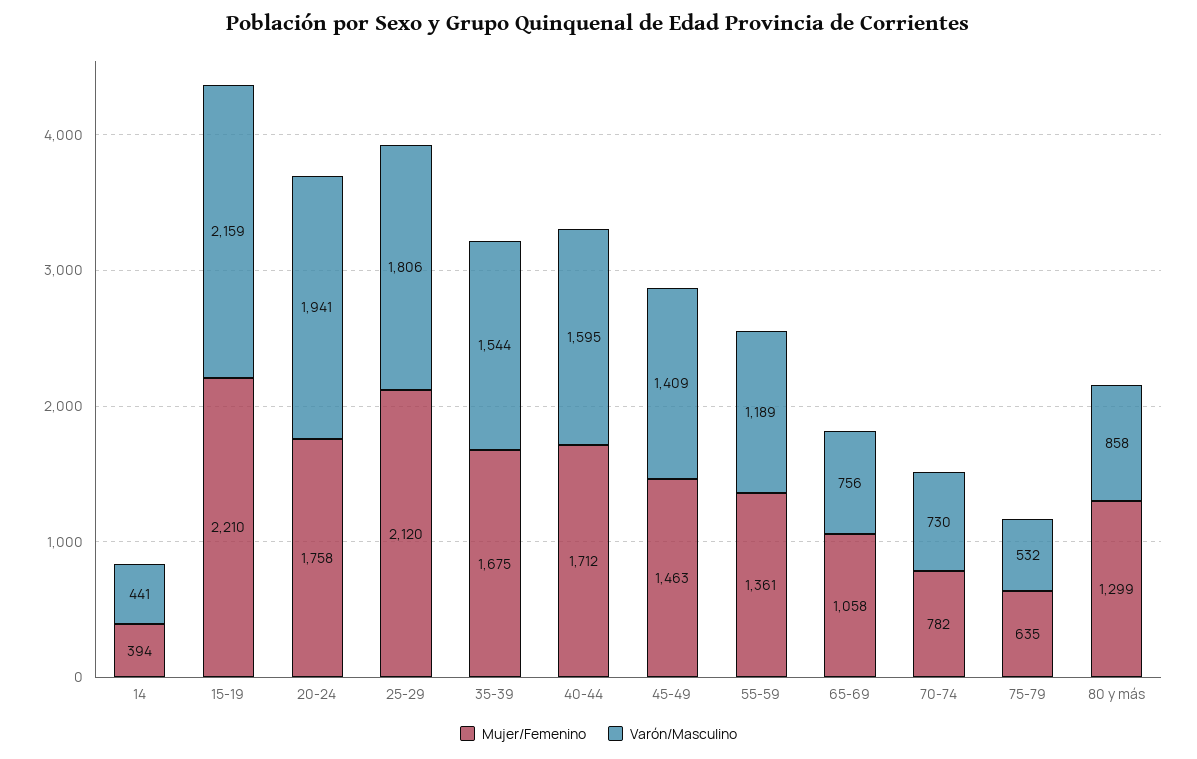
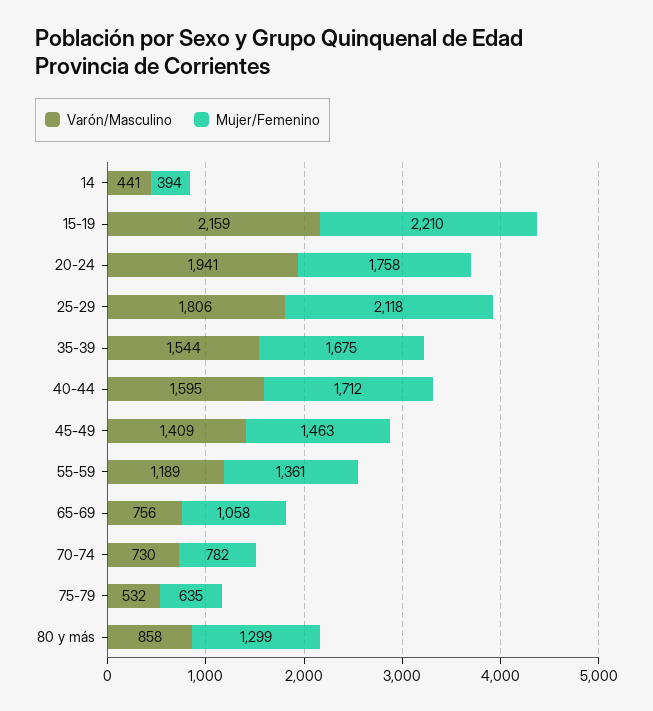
  {
    "Mujer/Femenino": {
      "14": 394,
      "15-19": 2210,
      "20-24": 1758,
-     "25-29": 2120,
+     "25-29": 2118,
      "35-39": 1675,
      "40-44": 1712,
      "45-49": 1463,
      "55-59": 1361,
      "65-69": 1058,
      "70-74": 782,
      "75-79": 635,
      "80 y más": 1299
    },
    "Varón/Masculino": {
      "14": 441,
      "15-19": 2159,
      "20-24": 1941,
      "25-29": 1806,
      "35-39": 1544,
      "40-44": 1595,
      "45-49": 1409,
      "55-59": 1189,
      "65-69": 756,
      "70-74": 730,
      "75-79": 532,
      "80 y más": 858
    }
  }

